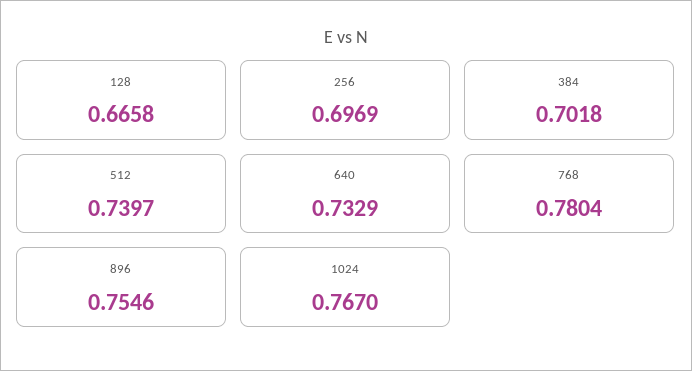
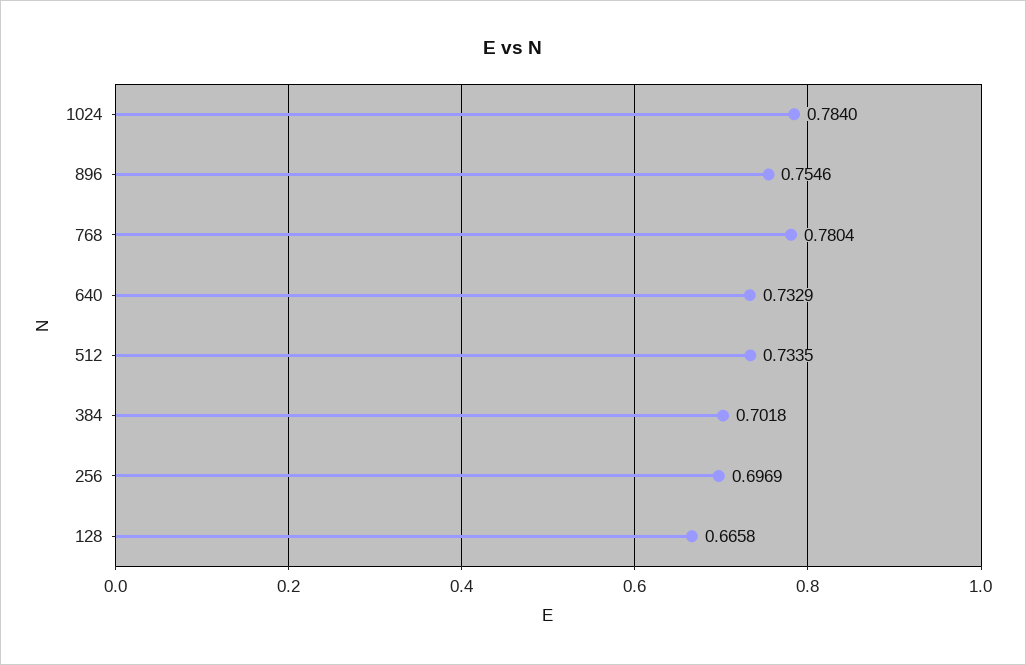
  {
    "128": 0.6658,
    "256": 0.6969,
    "384": 0.7018,
-   "512": 0.7397,
+   "512": 0.7335,
    "640": 0.7329,
    "768": 0.7804,
    "896": 0.7546,
-   "1024": 0.767
+   "1024": 0.784
  }

